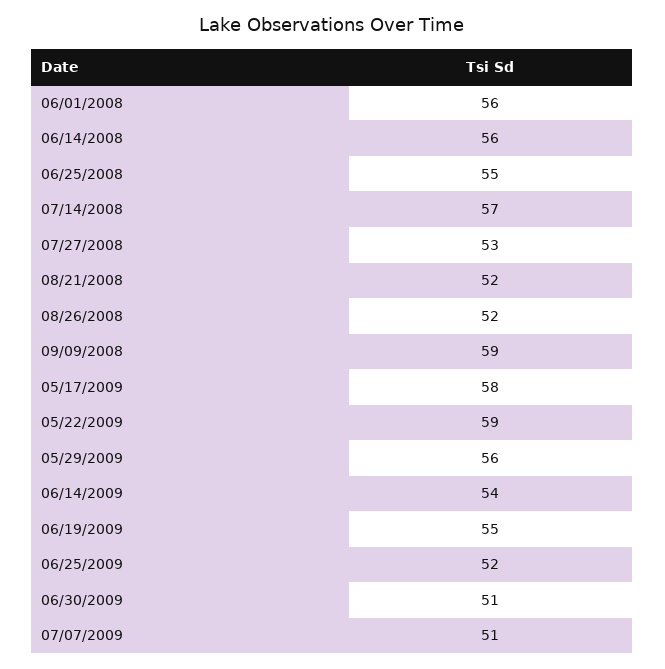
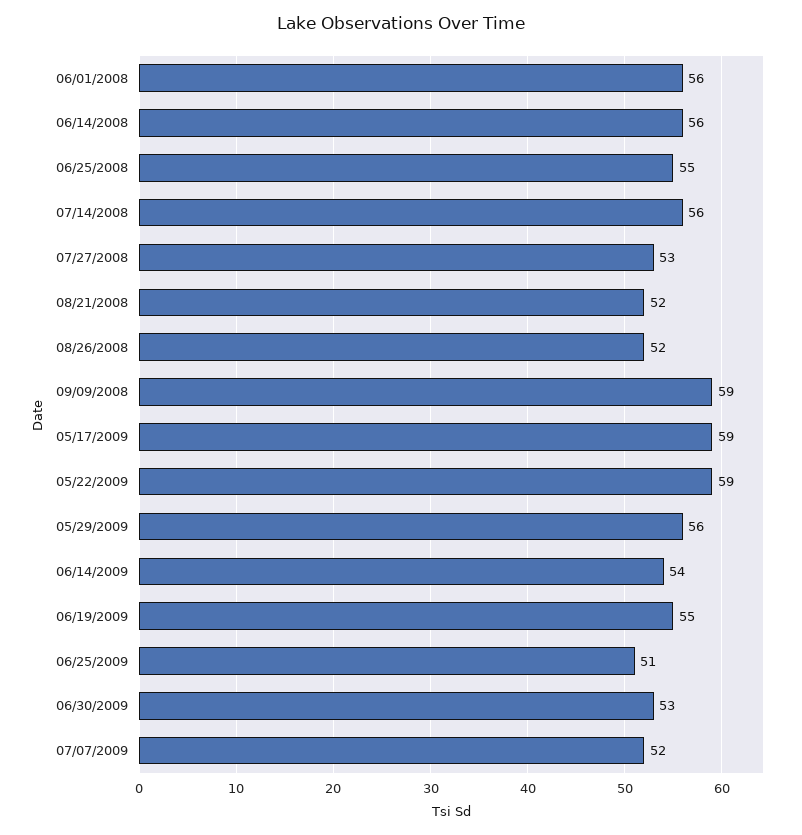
  {
    "06/01/2008": 56,
    "06/14/2008": 56,
    "06/25/2008": 55,
-   "07/14/2008": 57,
+   "07/14/2008": 56,
    "07/27/2008": 53,
    "08/21/2008": 52,
    "08/26/2008": 52,
    "09/09/2008": 59,
-   "05/17/2009": 58,
+   "05/17/2009": 59,
    "05/22/2009": 59,
    "05/29/2009": 56,
    "06/14/2009": 54,
    "06/19/2009": 55,
-   "06/25/2009": 52,
+   "06/25/2009": 51,
-   "06/30/2009": 51,
+   "06/30/2009": 53,
-   "07/07/2009": 51
+   "07/07/2009": 52
  }

